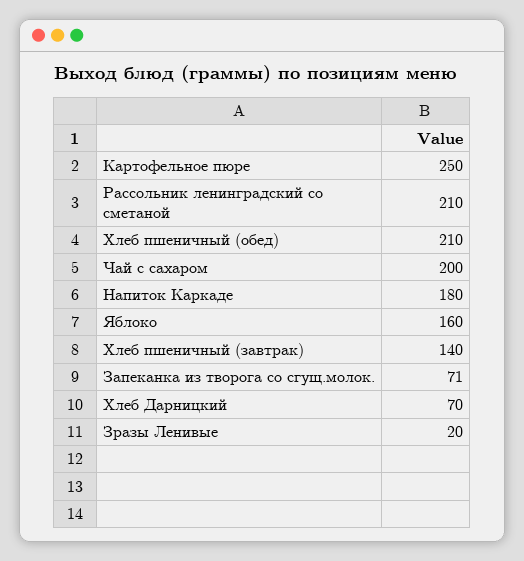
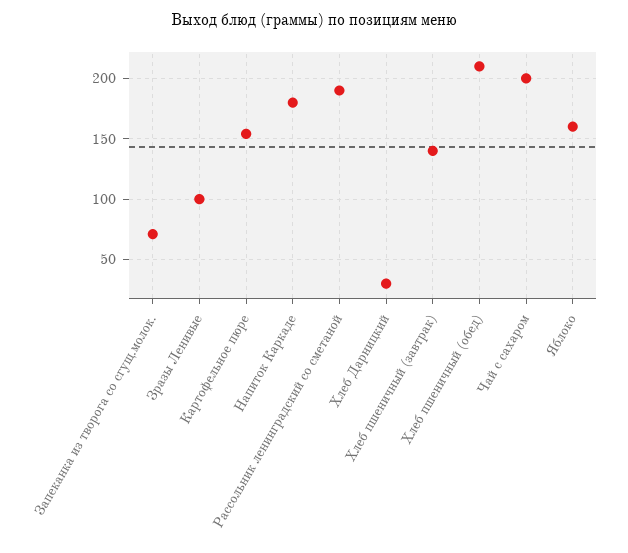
  {
-   "Картофельное пюре": 250,
+   "Картофельное пюре": 155,
-   "Рассольник ленинградский со сметаной": 210,
+   "Рассольник ленинградский со сметаной": 190,
    "Хлеб пшеничный (обед)": 210,
    "Чай с сахаром": 200,
    "Напиток Каркаде": 180,
    "Яблоко": 160,
    "Хлеб пшеничный (завтрак)": 140,
    "Запеканка из творога со сгущ.молок.": 71,
-   "Хлеб Дарницкий": 70,
+   "Хлеб Дарницкий": 30,
-   "Зразы Ленивые": 20
+   "Зразы Ленивые": 100
  }

